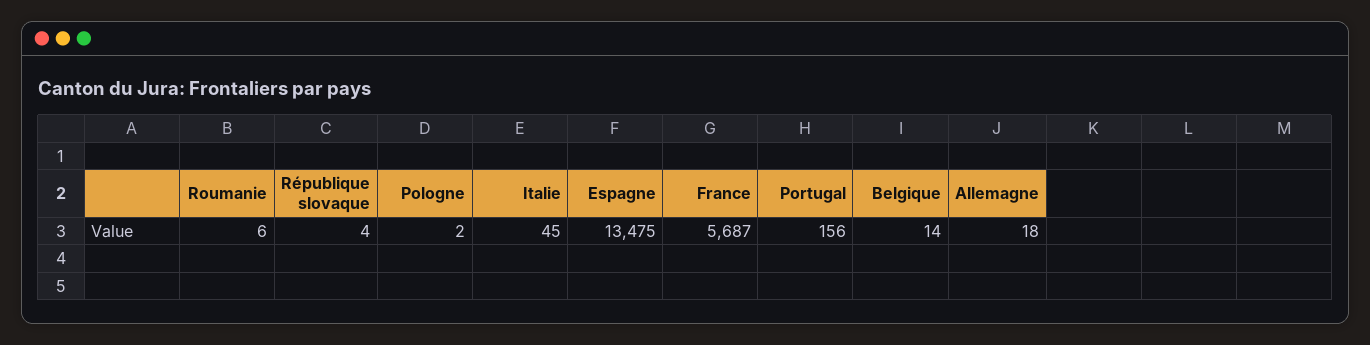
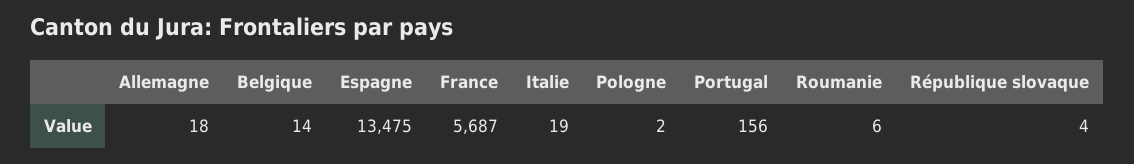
  {
    "Roumanie": 6,
    "République slovaque": 4,
    "Pologne": 2,
-   "Italie": 45,
+   "Italie": 19,
    "Espagne": 13475,
    "France": 5687,
    "Portugal": 156,
    "Belgique": 14,
    "Allemagne": 18
  }

